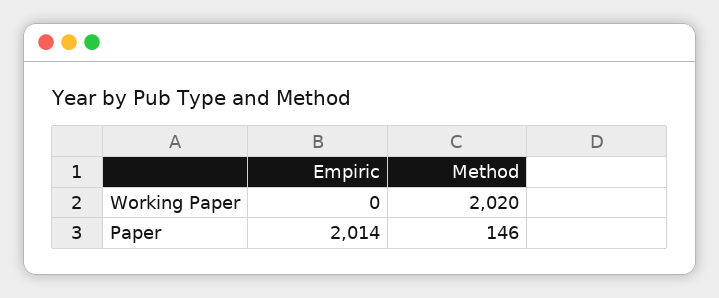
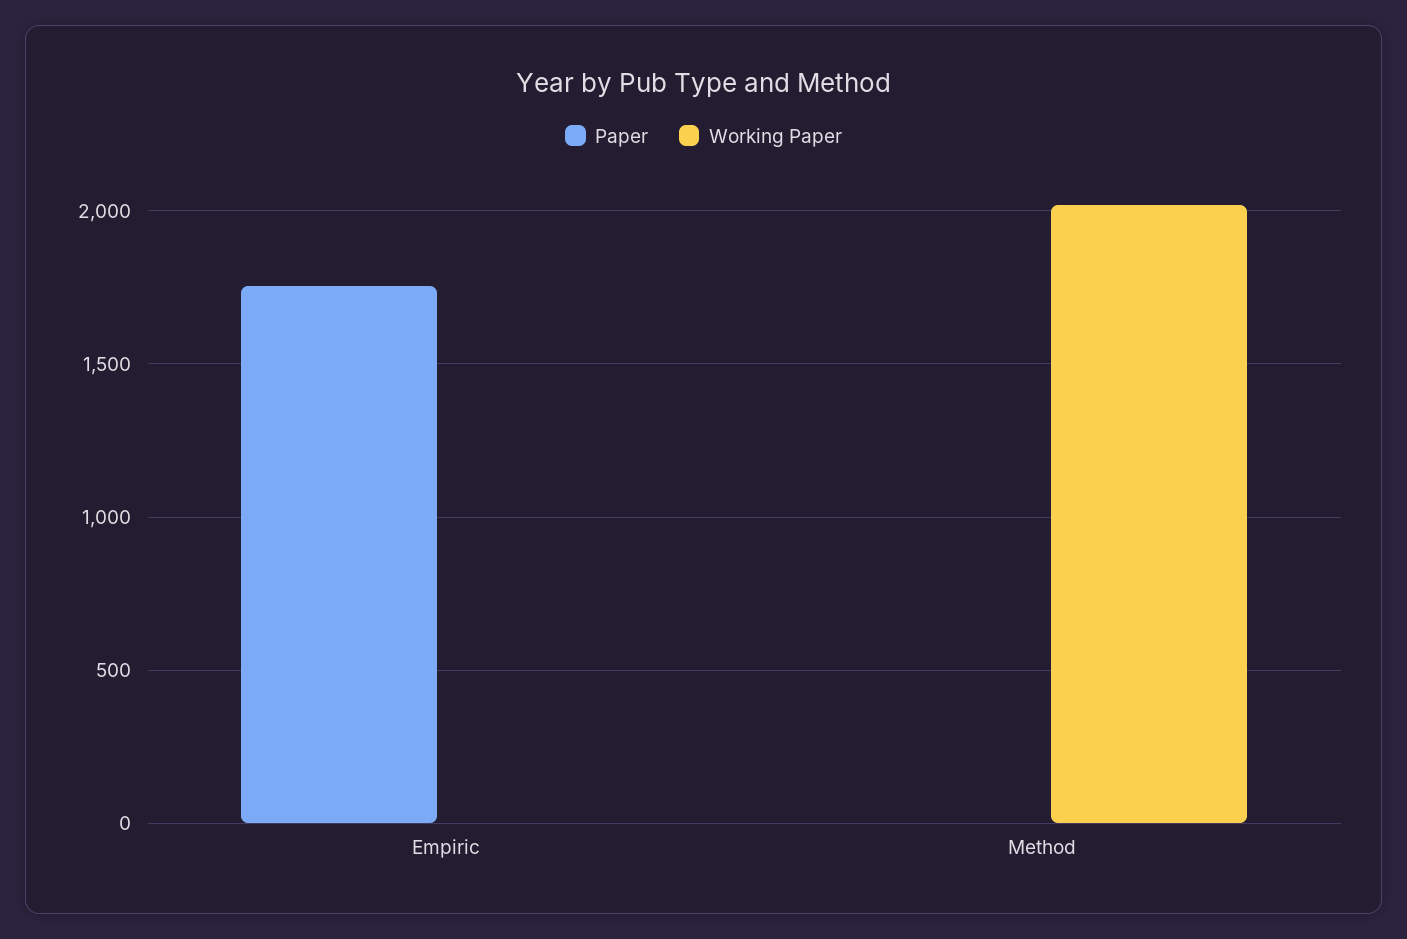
  {
    "Working Paper": {
      "Empiric": 0,
      "Method": 2020
    },
    "Paper": {
-     "Empiric": 2014,
+     "Empiric": 1750,
-     "Method": 146
+     "Method": 0
    }
  }

